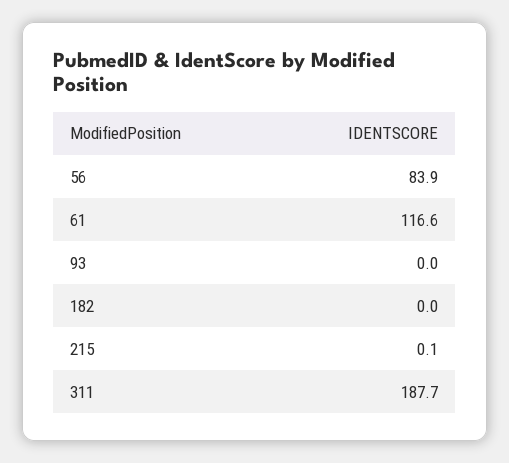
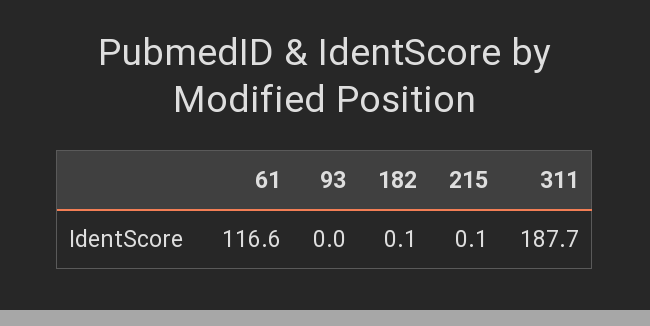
  {
-   "56": 83.9,
    "61": 116.6,
    "93": 0,
-   "182": 0,
+   "182": 0.1,
    "215": 0.1,
    "311": 187.7
  }

